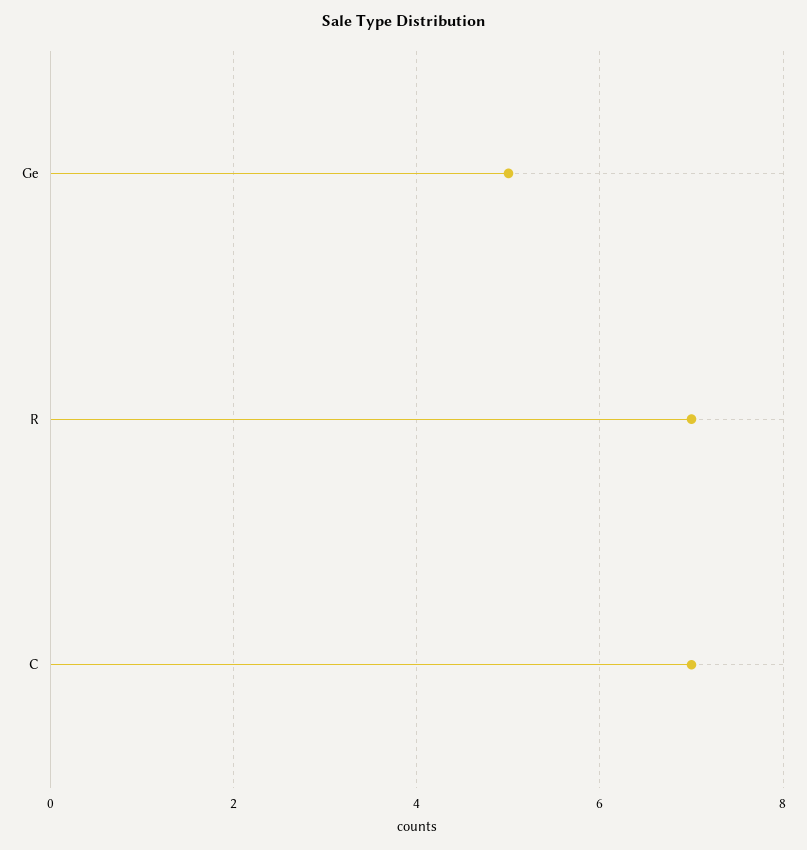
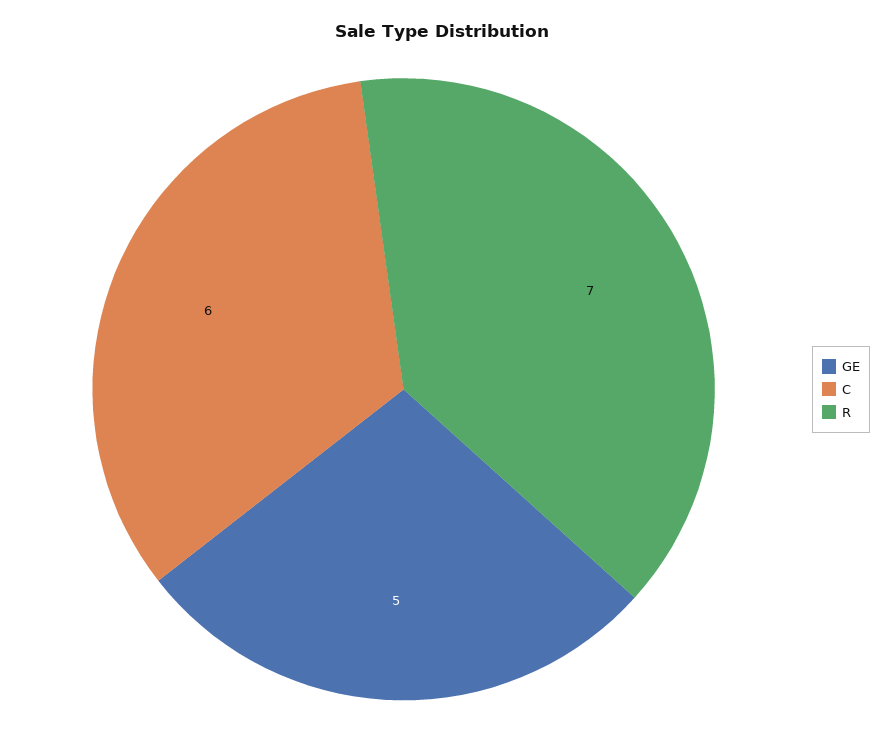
  {
    "Ge": 5,
    "R": 7,
-   "C": 7
+   "C": 6
  }

